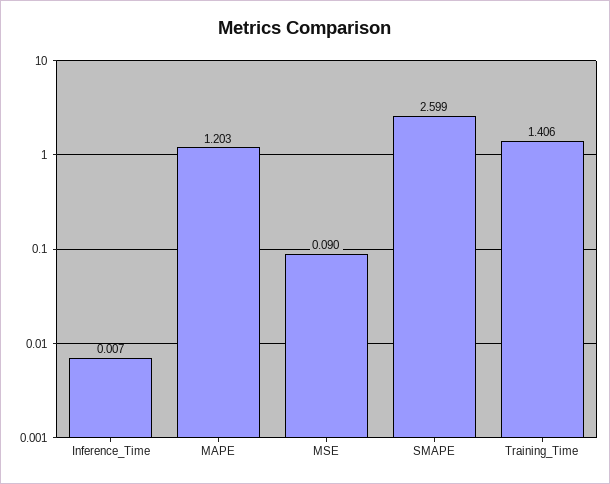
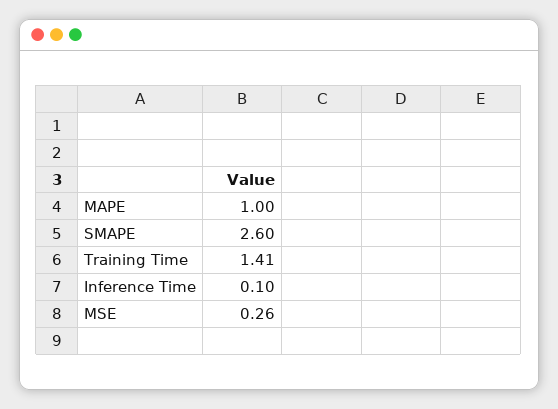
  {
-   "Inference_Time": 0.007,
+   "Inference_Time": 0.1,
-   "MAPE": 1.203,
+   "MAPE": 1,
-   "MSE": 0.09,
+   "MSE": 0.26,
    "SMAPE": 2.599,
    "Training_Time": 1.406
  }

